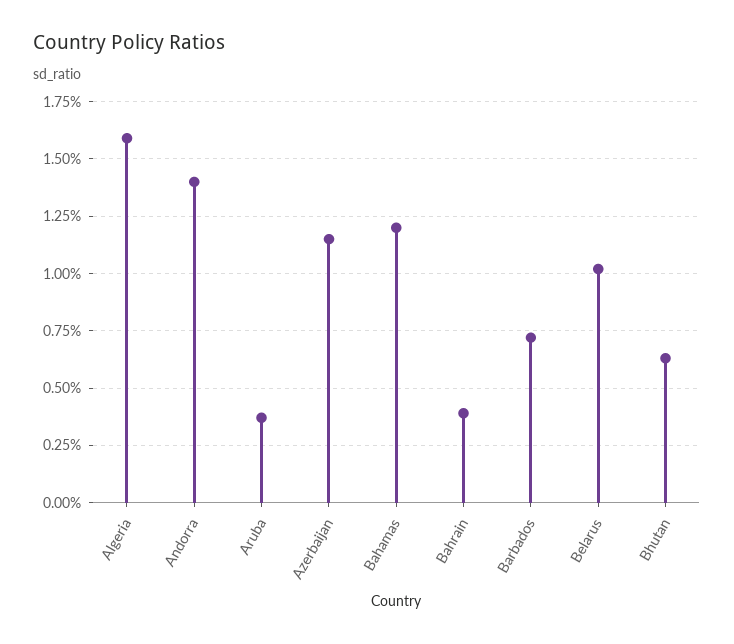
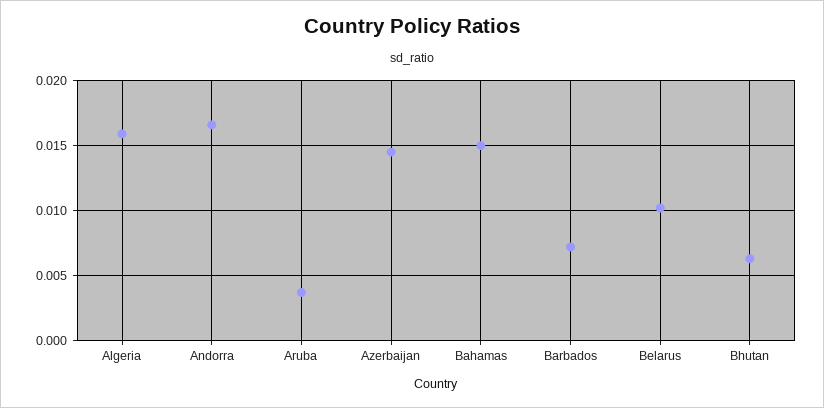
  {
    "Algeria": 0.016,
-   "Andorra": 0.014,
+   "Andorra": 0.0165,
    "Aruba": 0.0035,
-   "Azerbaijan": 0.0115,
+   "Azerbaijan": 0.0145,
-   "Bahamas": 0.012,
+   "Bahamas": 0.015,
-   "Bahrain": 0.004,
    "Barbados": 0.007,
    "Belarus": 0.01,
    "Bhutan": 0.0065
  }

